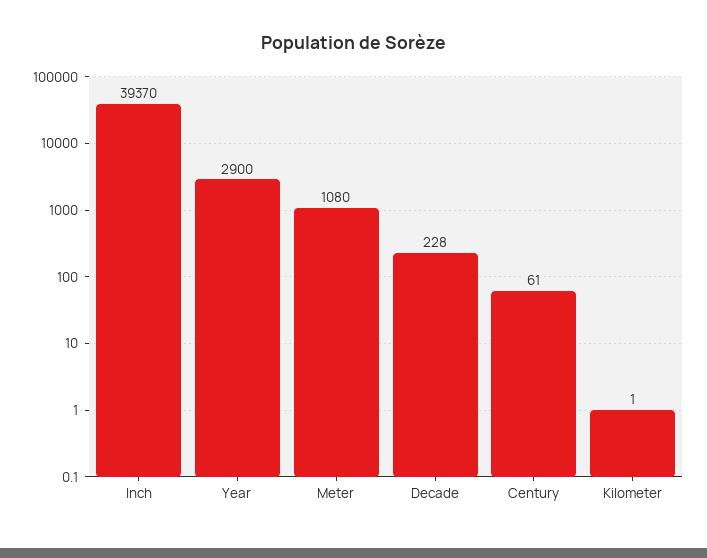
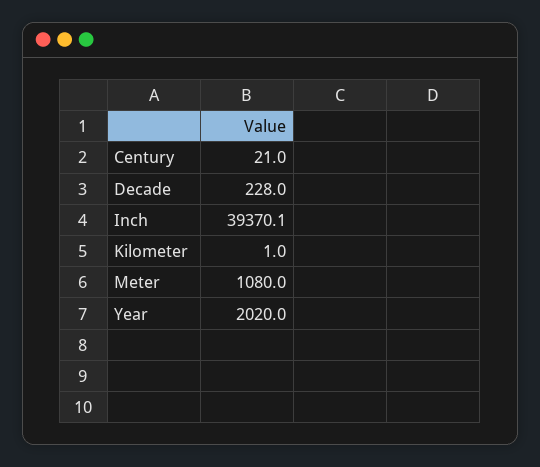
  {
    "Inch": 39370.1,
-   "Year": 2900,
+   "Year": 2020,
    "Meter": 1080,
    "Decade": 228,
-   "Century": 61,
+   "Century": 21,
    "Kilometer": 1
  }

